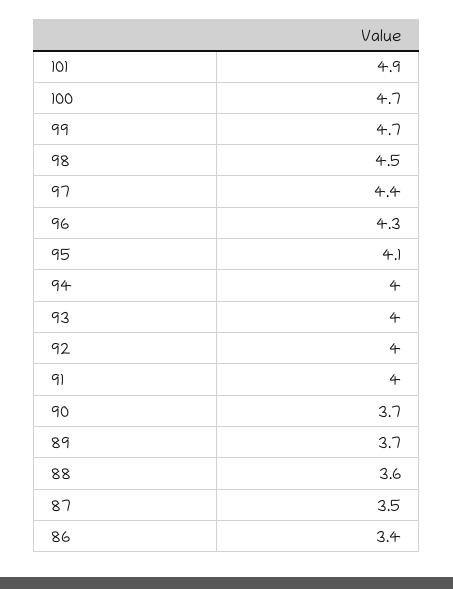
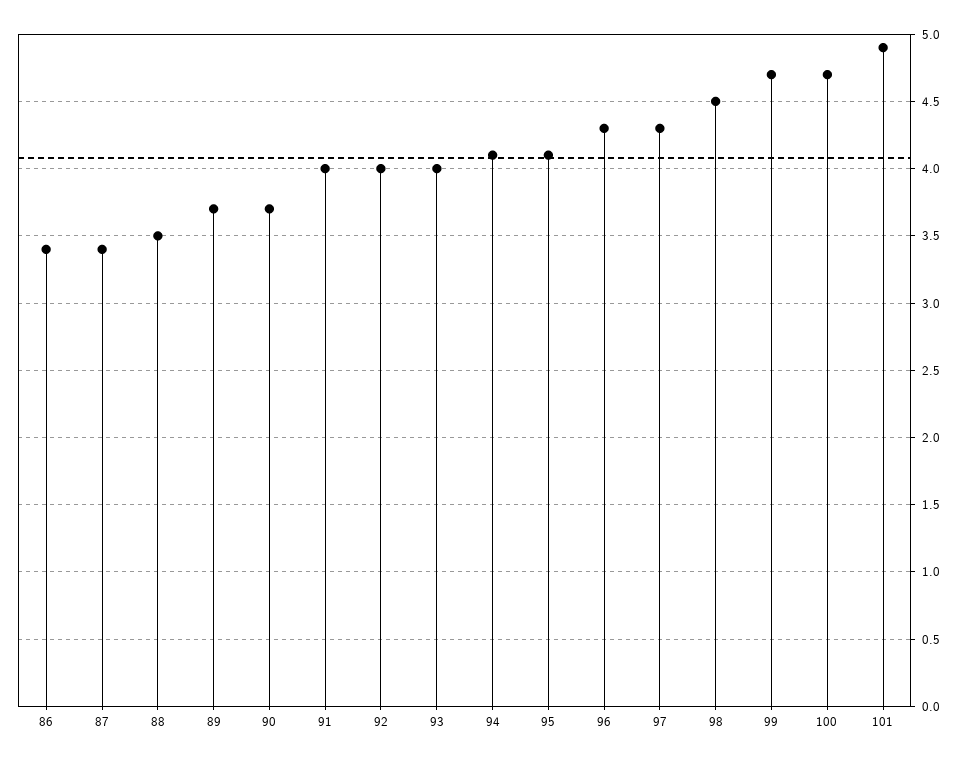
  {
    "101": 4.9,
    "100": 4.7,
    "99": 4.7,
    "98": 4.5,
-   "97": 4.4,
+   "97": 4.3,
    "96": 4.3,
    "95": 4.1,
-   "94": 4,
+   "94": 4.1,
    "93": 4,
    "92": 4,
    "91": 4,
    "90": 3.7,
    "89": 3.7,
-   "88": 3.6,
+   "88": 3.5,
-   "87": 3.5,
+   "87": 3.4,
    "86": 3.4
  }

